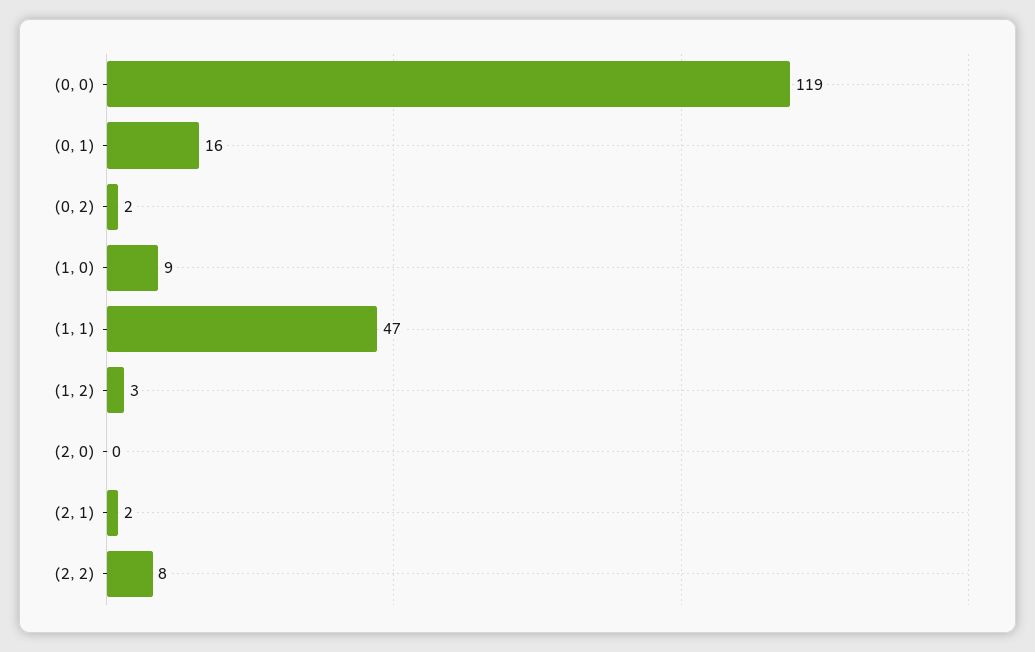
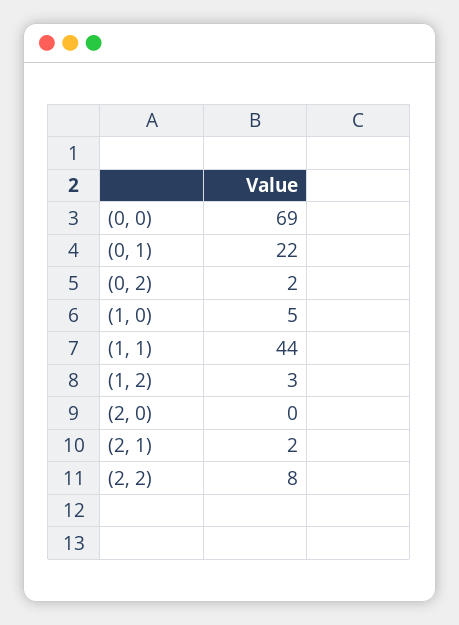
  {
-   "(0, 0)": 119,
+   "(0, 0)": 69,
-   "(0, 1)": 16,
+   "(0, 1)": 22,
    "(0, 2)": 2,
-   "(1, 0)": 9,
+   "(1, 0)": 5,
-   "(1, 1)": 47,
+   "(1, 1)": 44,
    "(1, 2)": 3,
    "(2, 0)": 0,
    "(2, 1)": 2,
    "(2, 2)": 8
  }

